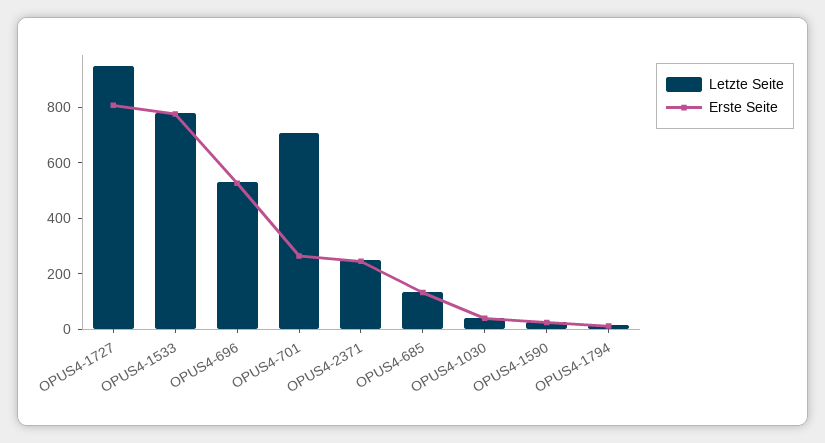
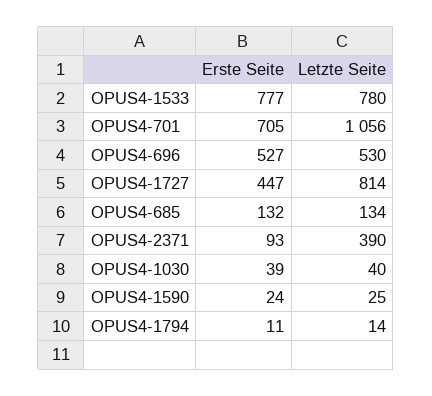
  {
    "Letzte Seite": {
-     "OPUS4-1727": 950,
+     "OPUS4-1727": 814,
      "OPUS4-1533": 780,
      "OPUS4-696": 530,
-     "OPUS4-701": 700,
+     "OPUS4-701": 1056,
-     "OPUS4-2371": 250,
+     "OPUS4-2371": 390,
      "OPUS4-685": 134,
      "OPUS4-1030": 40,
      "OPUS4-1590": 25,
      "OPUS4-1794": 14
    },
    "Erste Seite": {
-     "OPUS4-1727": 800,
+     "OPUS4-1727": 447,
      "OPUS4-1533": 777,
      "OPUS4-696": 527,
-     "OPUS4-701": 250,
+     "OPUS4-701": 705,
-     "OPUS4-2371": 250,
+     "OPUS4-2371": 93,
      "OPUS4-685": 132,
      "OPUS4-1030": 39,
      "OPUS4-1590": 24,
      "OPUS4-1794": 11
    }
  }

